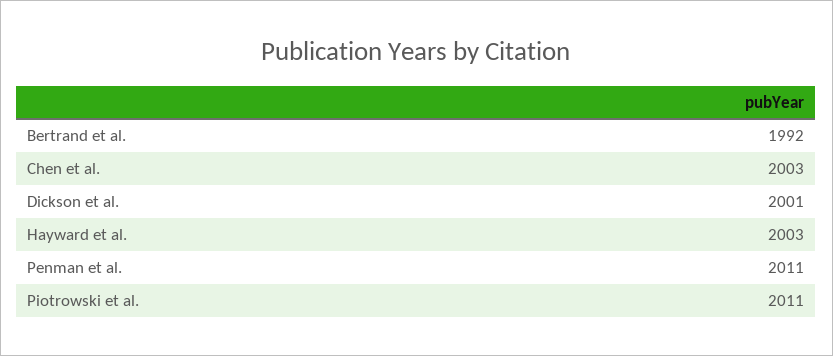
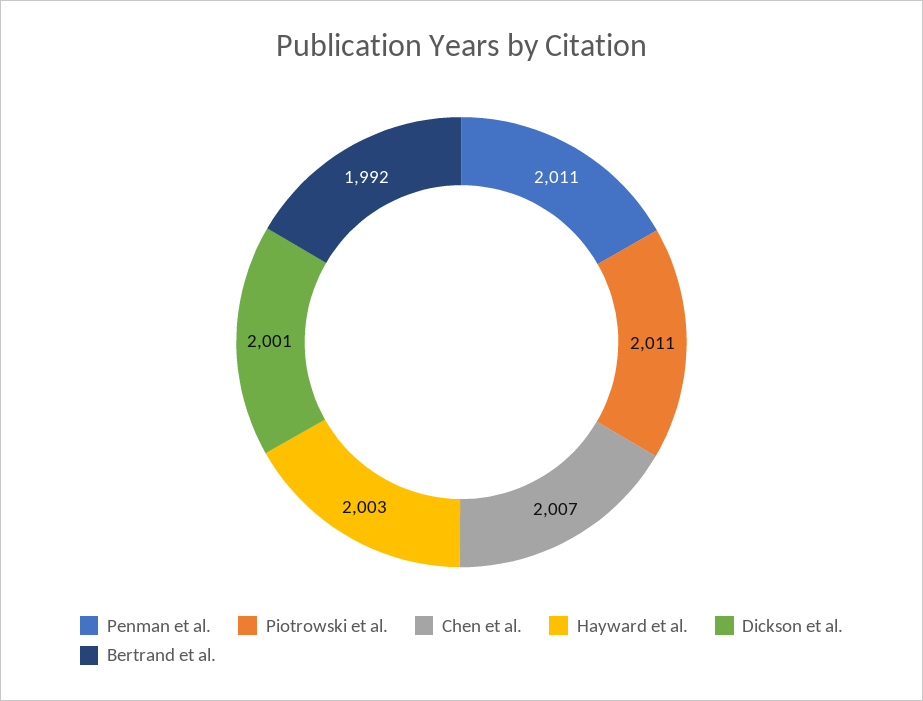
  {
    "Bertrand et al.": 1992,
-   "Chen et al.": 2003,
+   "Chen et al.": 2007,
    "Dickson et al.": 2001,
    "Hayward et al.": 2003,
    "Penman et al.": 2011,
    "Piotrowski et al.": 2011
  }

